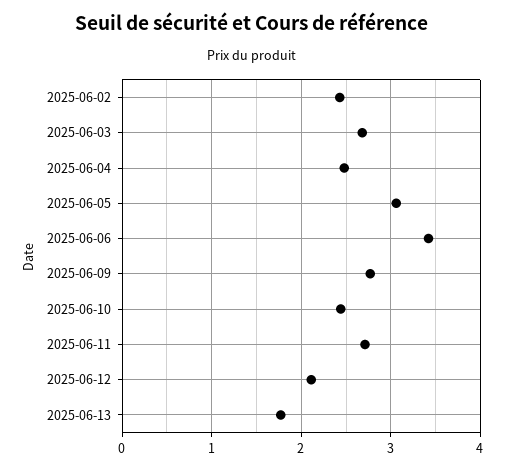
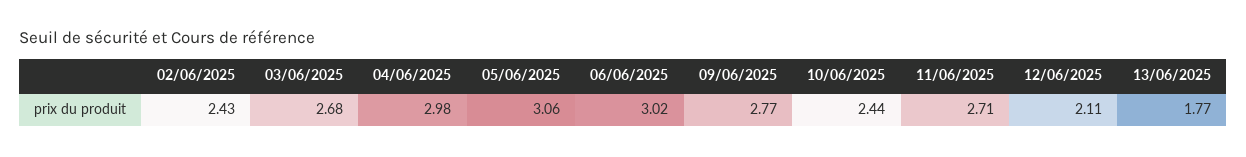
  {
    "2025-06-02": 2.43,
    "2025-06-03": 2.68,
-   "2025-06-04": 2.5,
+   "2025-06-04": 2.98,
    "2025-06-05": 3.06,
-   "2025-06-06": 3.4,
+   "2025-06-06": 3.02,
    "2025-06-09": 2.77,
    "2025-06-10": 2.44,
    "2025-06-11": 2.71,
    "2025-06-12": 2.11,
    "2025-06-13": 1.77
  }

